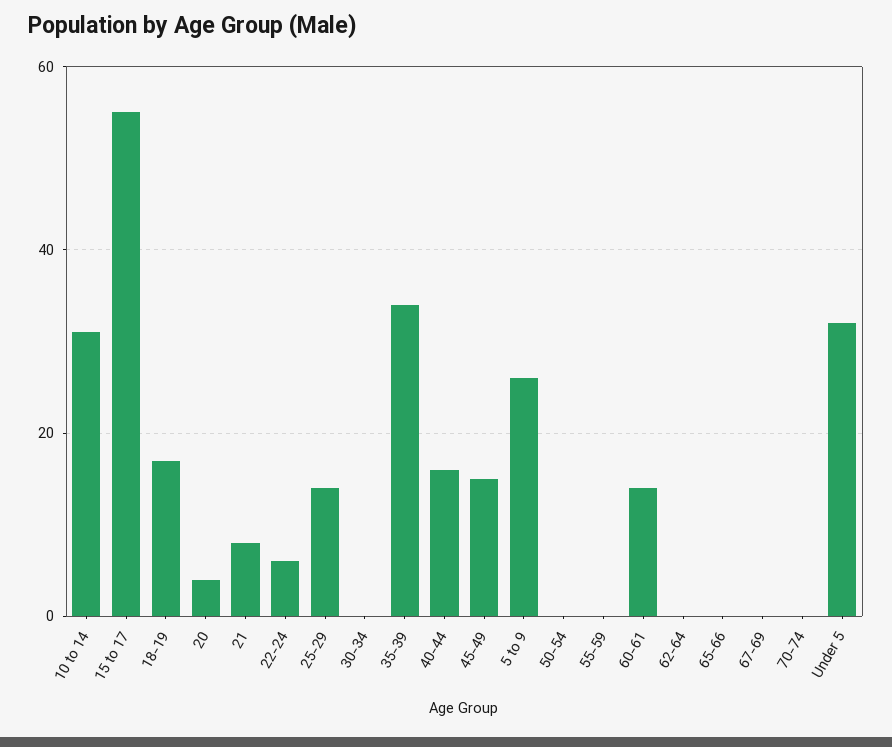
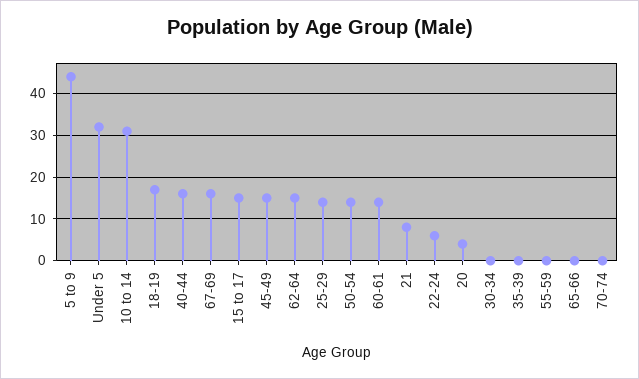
  {
    "10 to 14": 30,
-   "15 to 17": 55,
+   "15 to 17": 15,
    "18-19": 15,
    "20": 5,
    "21": 10,
    "22-24": 5,
    "25-29": 15,
    "30-34": 0,
-   "35-39": 35,
+   "35-39": 0,
    "40-44": 15,
    "45-49": 15,
-   "5 to 9": 25,
+   "5 to 9": 45,
-   "50-54": 0,
+   "50-54": 15,
    "55-59": 0,
    "60-61": 15,
-   "62-64": 0,
+   "62-64": 15,
    "65-66": 0,
-   "67-69": 0,
+   "67-69": 15,
    "70-74": 0,
    "Under 5": 30
  }

